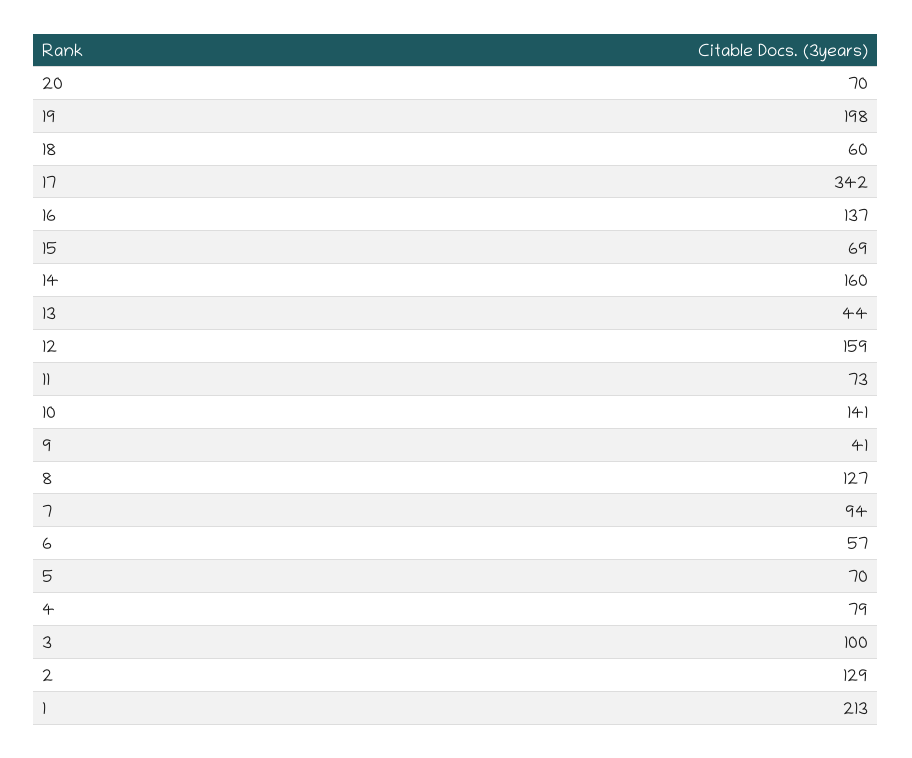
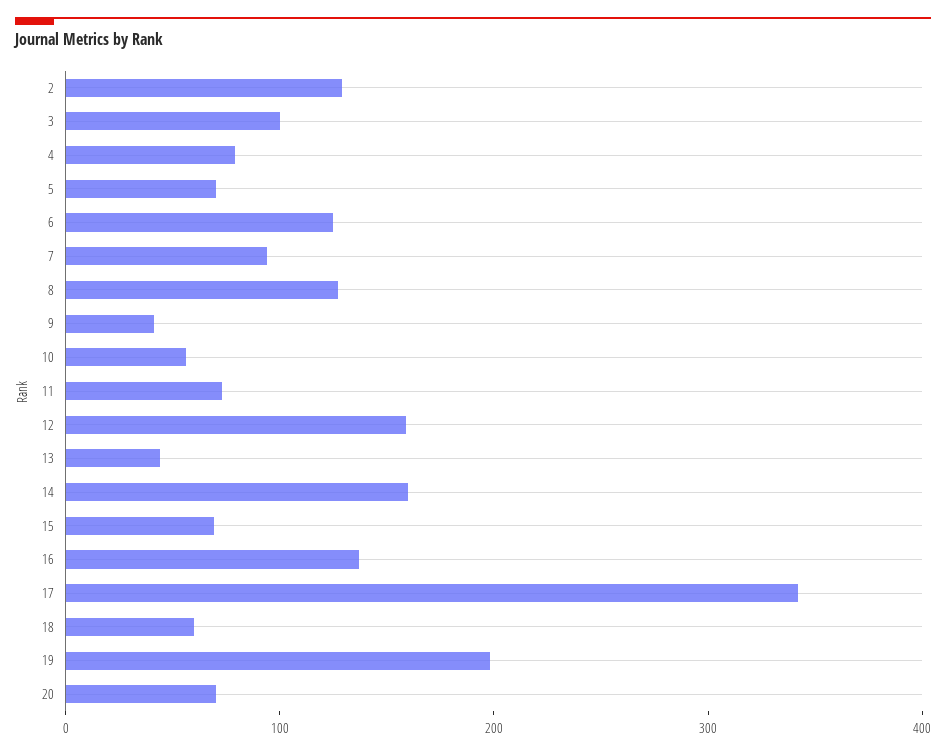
  {
    "20": 70,
    "19": 198,
    "18": 60,
    "17": 342,
    "16": 137,
    "15": 69,
    "14": 160,
    "13": 44,
    "12": 159,
    "11": 73,
-   "10": 141,
+   "10": 60,
    "9": 41,
    "8": 127,
    "7": 94,
-   "6": 57,
+   "6": 120,
    "5": 70,
    "4": 79,
    "3": 100,
-   "2": 129,
+   "2": 129
-   "1": 213
  }

